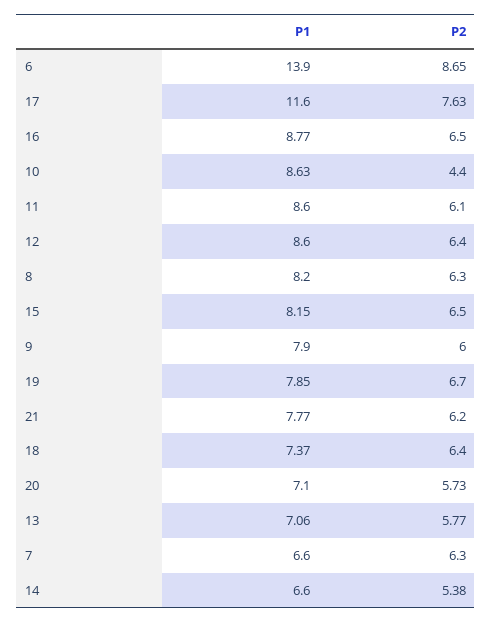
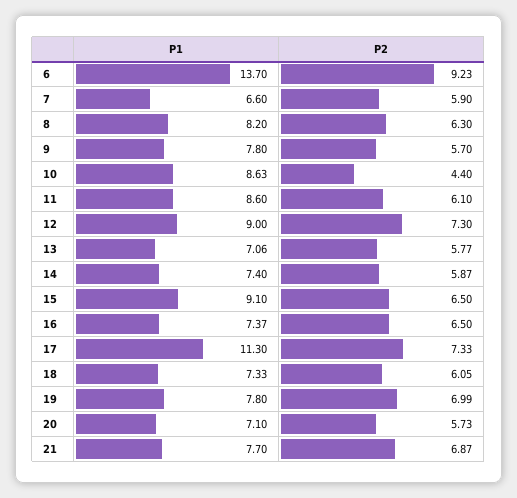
  {
    "P1": {
-     "6": 13.9,
+     "6": 13.7,
-     "17": 11.6,
+     "17": 11.3,
-     "16": 8.77,
+     "16": 7.37,
      "10": 8.63,
      "11": 8.6,
-     "12": 8.6,
+     "12": 9,
      "8": 8.2,
-     "15": 8.15,
+     "15": 9.1,
-     "9": 7.9,
+     "9": 7.8,
-     "19": 7.85,
+     "19": 7.8,
-     "21": 7.77,
+     "21": 7.7,
-     "18": 7.37,
+     "18": 7.33,
      "20": 7.1,
      "13": 7.06,
      "7": 6.6,
-     "14": 6.6
+     "14": 7.4
    },
    "P2": {
-     "6": 8.65,
+     "6": 9.23,
-     "17": 7.63,
+     "17": 7.33,
      "16": 6.5,
      "10": 4.4,
      "11": 6.1,
-     "12": 6.4,
+     "12": 7.3,
      "8": 6.3,
      "15": 6.5,
-     "9": 6,
+     "9": 5.7,
-     "19": 6.7,
+     "19": 6.99,
-     "21": 6.2,
+     "21": 6.87,
-     "18": 6.4,
+     "18": 6.05,
      "20": 5.73,
      "13": 5.77,
-     "7": 6.3,
+     "7": 5.9,
-     "14": 5.38
+     "14": 5.87
    }
  }

